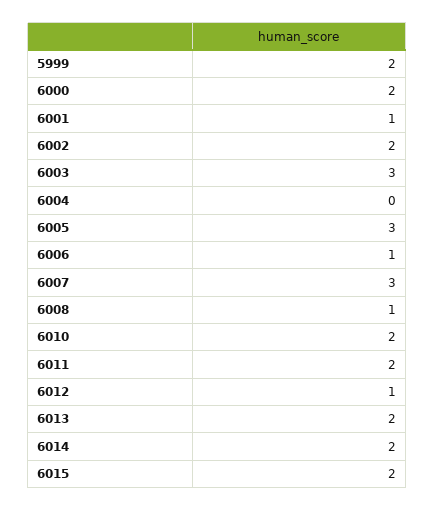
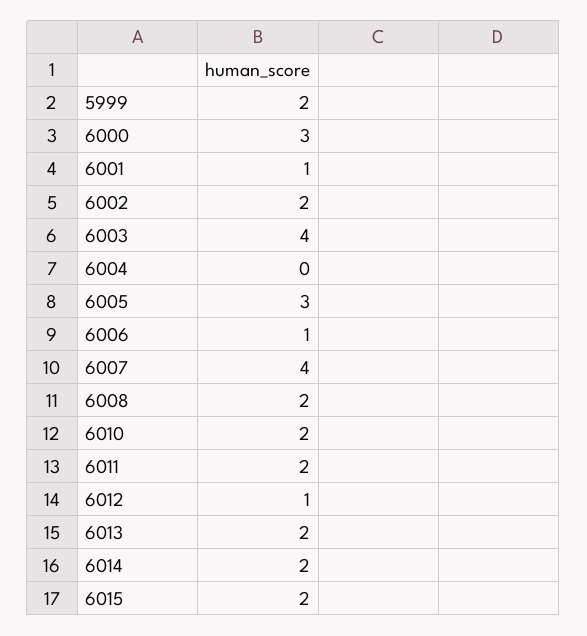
  {
    "5999": 2,
-   "6000": 2,
+   "6000": 3,
    "6001": 1,
    "6002": 2,
-   "6003": 3,
+   "6003": 4,
    "6004": 0,
    "6005": 3,
    "6006": 1,
-   "6007": 3,
+   "6007": 4,
-   "6008": 1,
+   "6008": 2,
    "6010": 2,
    "6011": 2,
    "6012": 1,
    "6013": 2,
    "6014": 2,
    "6015": 2
  }

